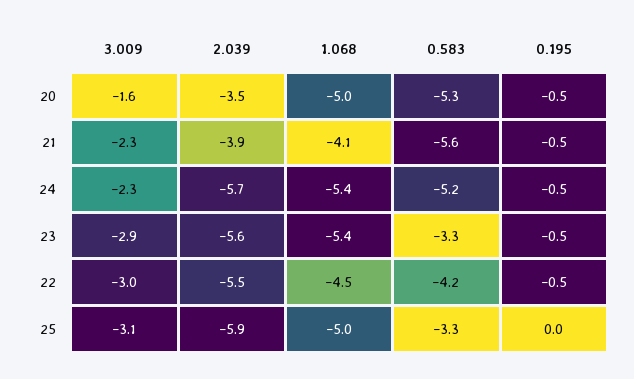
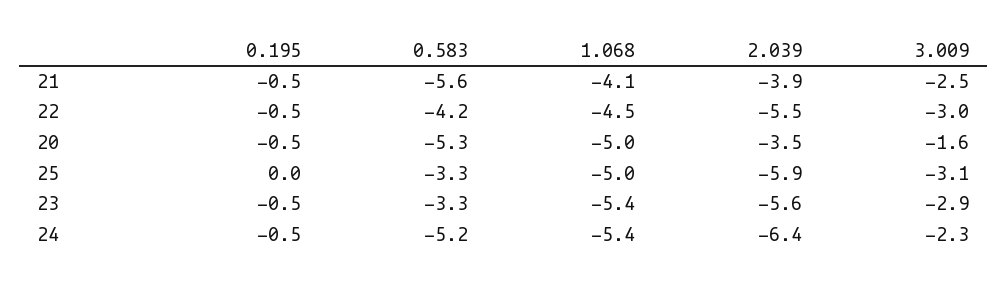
  {
    "3.009": {
      "20": -1.6,
-     "21": -2.3,
+     "21": -2.5,
      "24": -2.3,
      "23": -2.9,
      "22": -3,
      "25": -3.1
    },
    "2.039": {
      "20": -3.5,
      "21": -3.9,
-     "24": -5.7,
+     "24": -6.4,
      "23": -5.6,
      "22": -5.5,
      "25": -5.9
    },
    "1.068": {
      "20": -5,
      "21": -4.1,
      "24": -5.4,
      "23": -5.4,
      "22": -4.5,
      "25": -5
    },
    "0.583": {
      "20": -5.3,
      "21": -5.6,
      "24": -5.2,
      "23": -3.3,
      "22": -4.2,
      "25": -3.3
    },
    "0.195": {
      "20": -0.5,
      "21": -0.5,
      "24": -0.5,
      "23": -0.5,
      "22": -0.5,
      "25": 0
    }
  }

